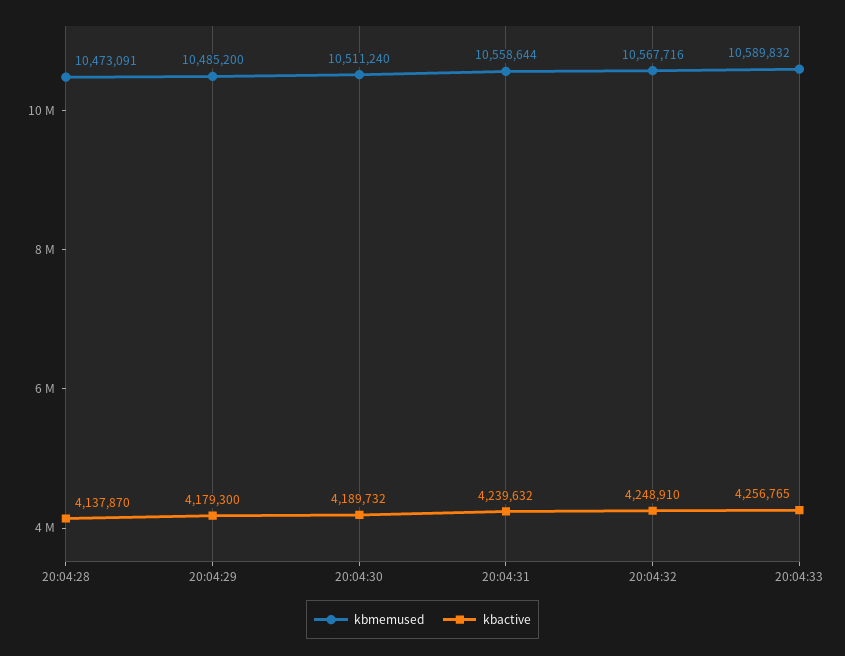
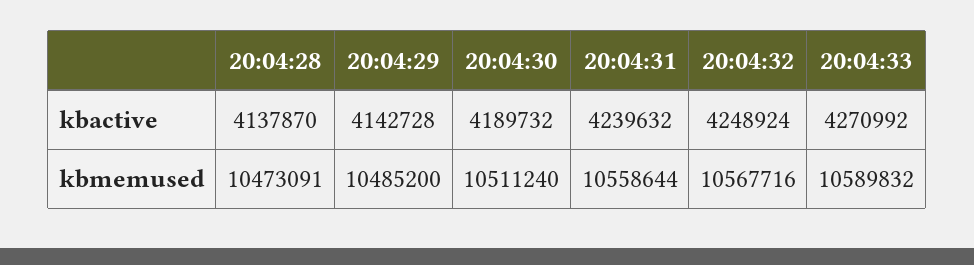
  {
    "kbmemused": {
      "20:04:28": 10473091,
      "20:04:29": 10485200,
      "20:04:30": 10511240,
      "20:04:31": 10558644,
      "20:04:32": 10567716,
      "20:04:33": 10589832
    },
    "kbactive": {
      "20:04:28": 4137870,
-     "20:04:29": 4179300,
+     "20:04:29": 4142728,
      "20:04:30": 4189732,
      "20:04:31": 4239632,
-     "20:04:32": 4248910,
+     "20:04:32": 4248924,
-     "20:04:33": 4256765
+     "20:04:33": 4270992
    }
  }

